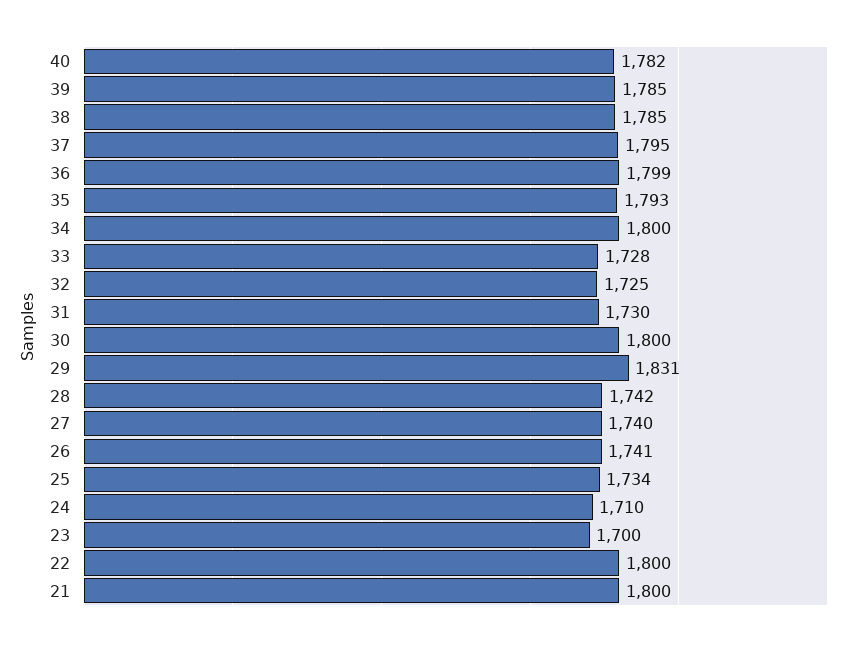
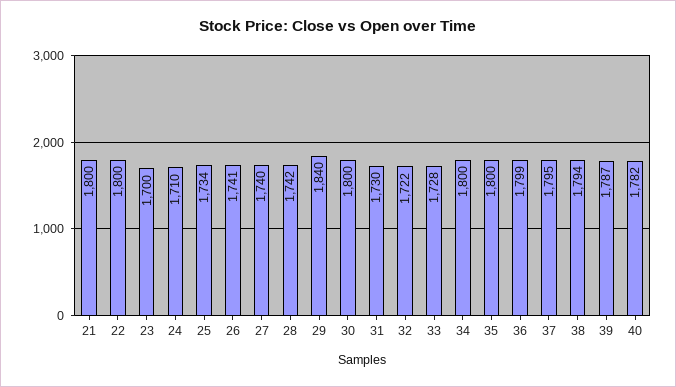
  {
    "40": 1782,
-   "39": 1785,
+   "39": 1787,
-   "38": 1785,
+   "38": 1794,
    "37": 1795,
    "36": 1799,
-   "35": 1793,
+   "35": 1800,
    "34": 1800,
    "33": 1728,
-   "32": 1725,
+   "32": 1722,
    "31": 1730,
    "30": 1800,
-   "29": 1831,
+   "29": 1840,
    "28": 1742,
    "27": 1740,
    "26": 1741,
    "25": 1734,
    "24": 1710,
    "23": 1700,
    "22": 1800,
    "21": 1800
  }

